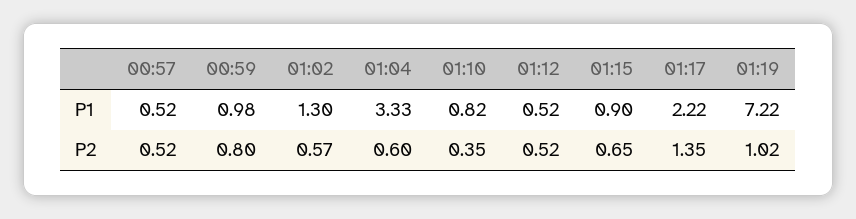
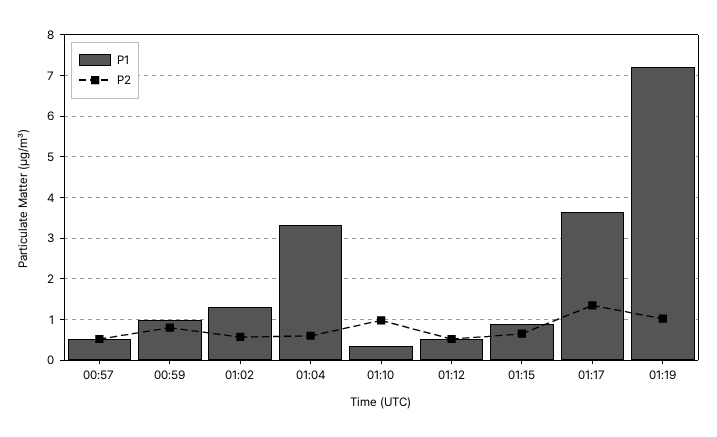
  {
    "P1": {
      "00:57": 0.52,
      "00:59": 0.98,
      "01:02": 1.3,
      "01:04": 3.33,
-     "01:10": 0.82,
+     "01:10": 0.4,
      "01:12": 0.52,
      "01:15": 0.9,
-     "01:17": 2.22,
+     "01:17": 3.6,
      "01:19": 7.22
    },
    "P2": {
      "00:57": 0.52,
      "00:59": 0.8,
      "01:02": 0.57,
      "01:04": 0.6,
-     "01:10": 0.35,
+     "01:10": 1,
      "01:12": 0.52,
      "01:15": 0.65,
      "01:17": 1.35,
      "01:19": 1.02
    }
  }

